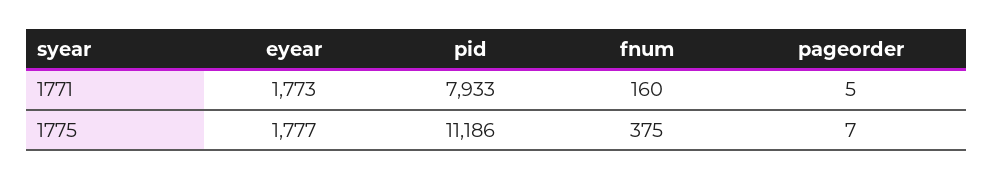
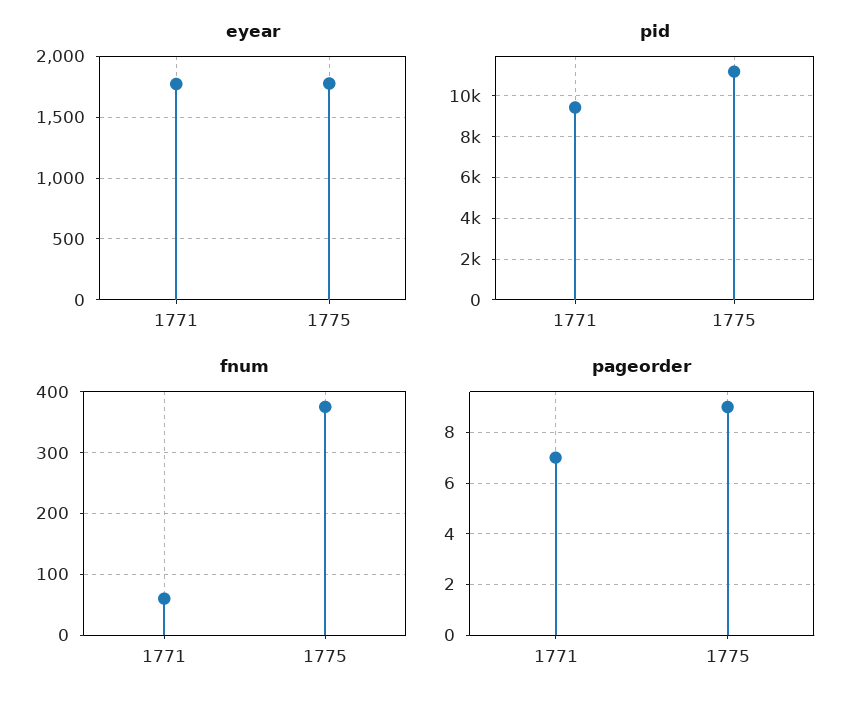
  {
    "eyear": {
      "1771": 1773,
      "1775": 1777
    },
    "pid": {
-     "1771": 7933,
+     "1771": 9500,
      "1775": 11186
    },
    "fnum": {
-     "1771": 160,
+     "1771": 60,
      "1775": 375
    },
    "pageorder": {
-     "1771": 5,
+     "1771": 7,
-     "1775": 7
+     "1775": 9
    }
  }

